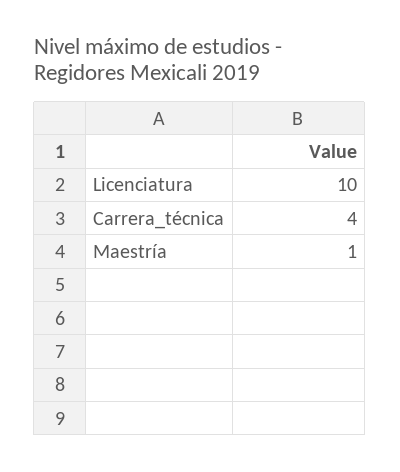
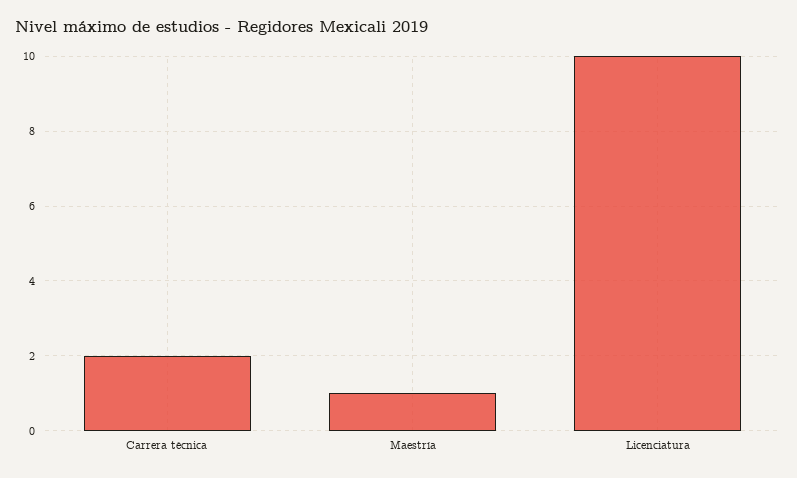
  {
    "Licenciatura": 10,
-   "Carrera_técnica": 4,
+   "Carrera_técnica": 2,
    "Maestría": 1
  }

